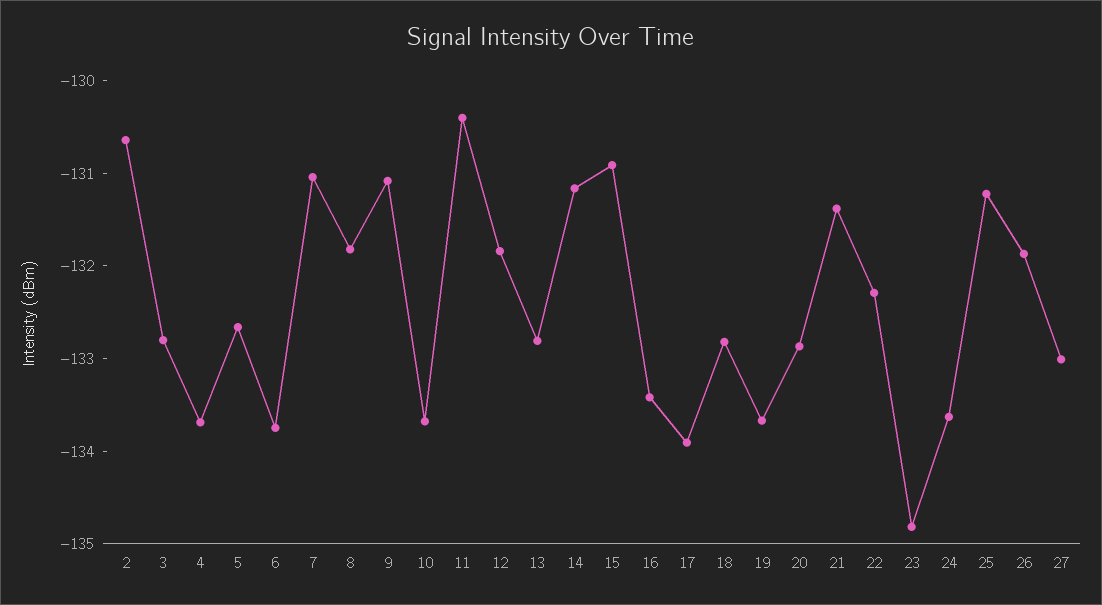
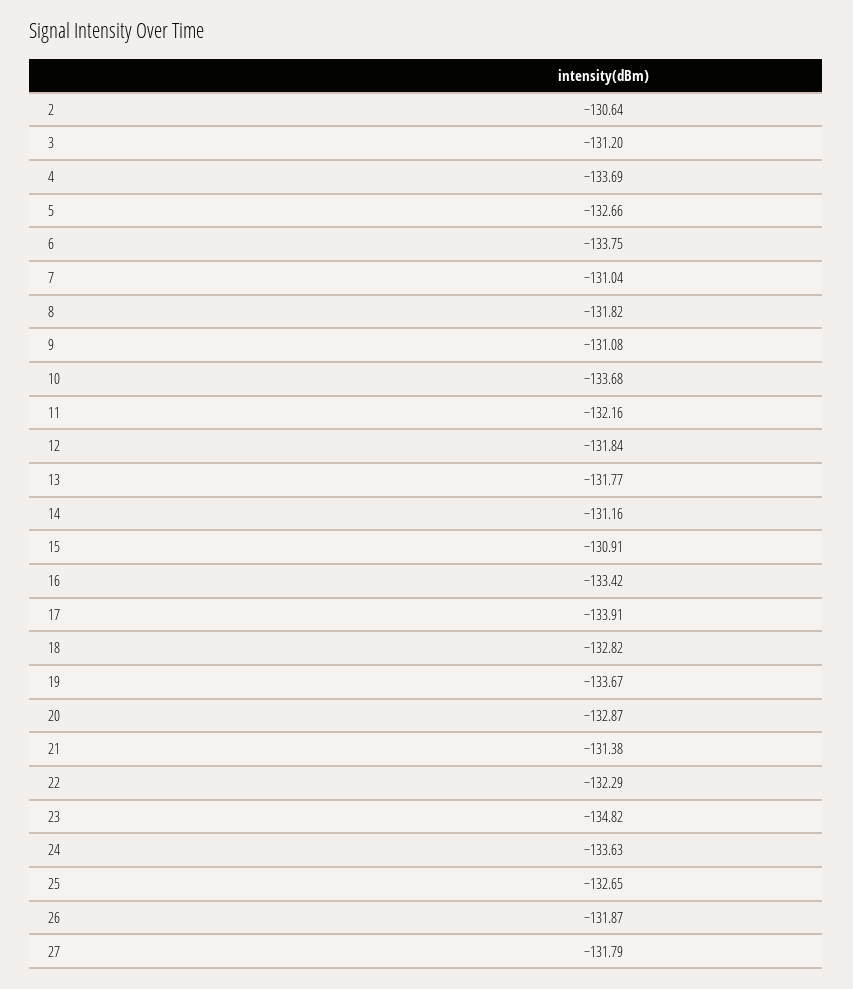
  {
    "2": -130.64,
-   "3": -132.8,
+   "3": -131.2,
    "4": -133.69,
    "5": -132.66,
    "6": -133.75,
    "7": -131.04,
    "8": -131.82,
    "9": -131.08,
    "10": -133.68,
-   "11": -130.4,
+   "11": -132.16,
    "12": -131.84,
-   "13": -132.8,
+   "13": -131.77,
    "14": -131.16,
    "15": -130.91,
    "16": -133.42,
    "17": -133.91,
    "18": -132.82,
    "19": -133.67,
    "20": -132.87,
    "21": -131.38,
    "22": -132.29,
    "23": -134.82,
    "24": -133.63,
-   "25": -131.2,
+   "25": -132.65,
    "26": -131.87,
-   "27": -133
+   "27": -131.79
  }

